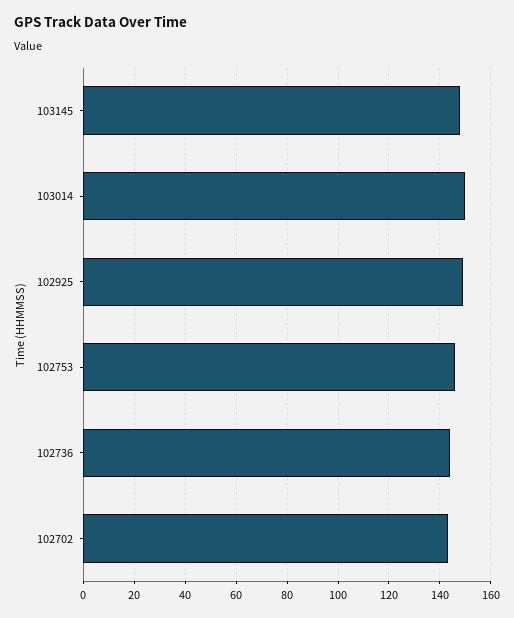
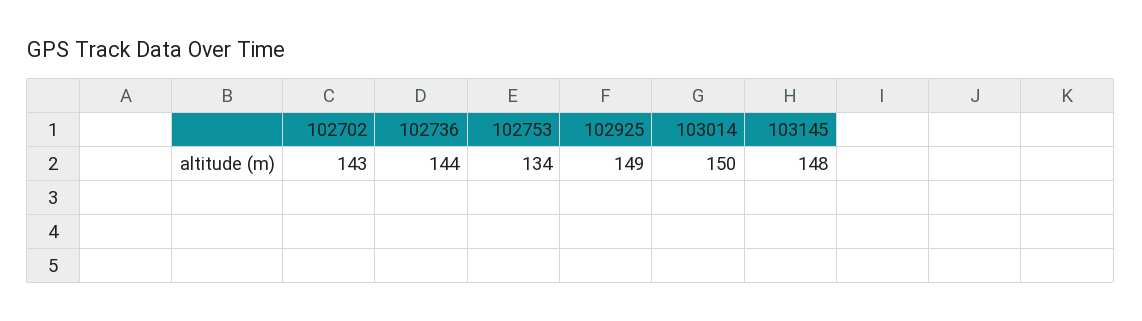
  {
    "103145": 148,
    "103014": 150,
    "102925": 149,
-   "102753": 145,
+   "102753": 134,
    "102736": 144,
    "102702": 143
  }

